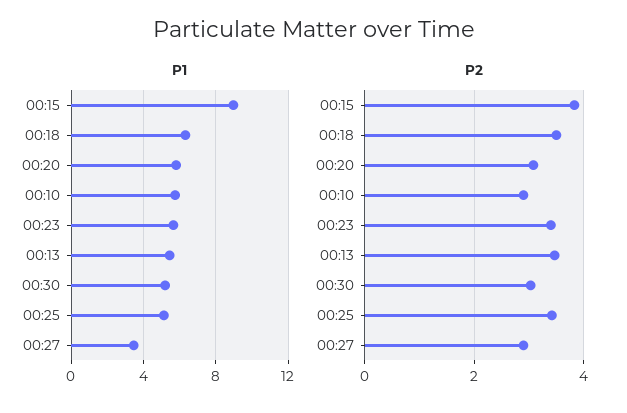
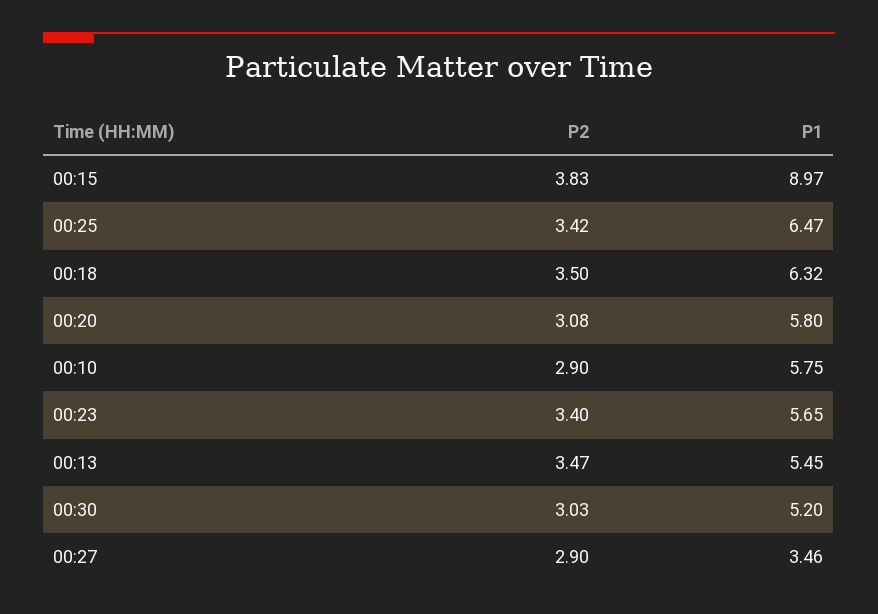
  {
    "P1": {
      "00:15": 8.97,
      "00:18": 6.32,
      "00:20": 5.8,
      "00:10": 5.75,
      "00:23": 5.65,
      "00:13": 5.45,
      "00:30": 5.2,
-     "00:25": 5,
+     "00:25": 6.47,
      "00:27": 3.46
    },
    "P2": {
      "00:15": 3.83,
      "00:18": 3.5,
      "00:20": 3.08,
      "00:10": 2.9,
      "00:23": 3.4,
      "00:13": 3.47,
      "00:30": 3.03,
      "00:25": 3.42,
      "00:27": 2.9
    }
  }

